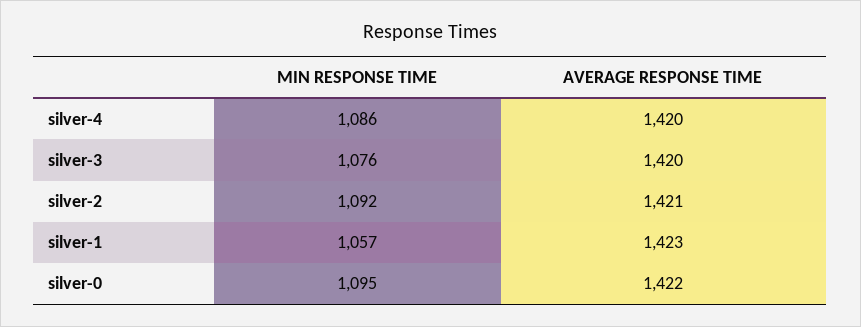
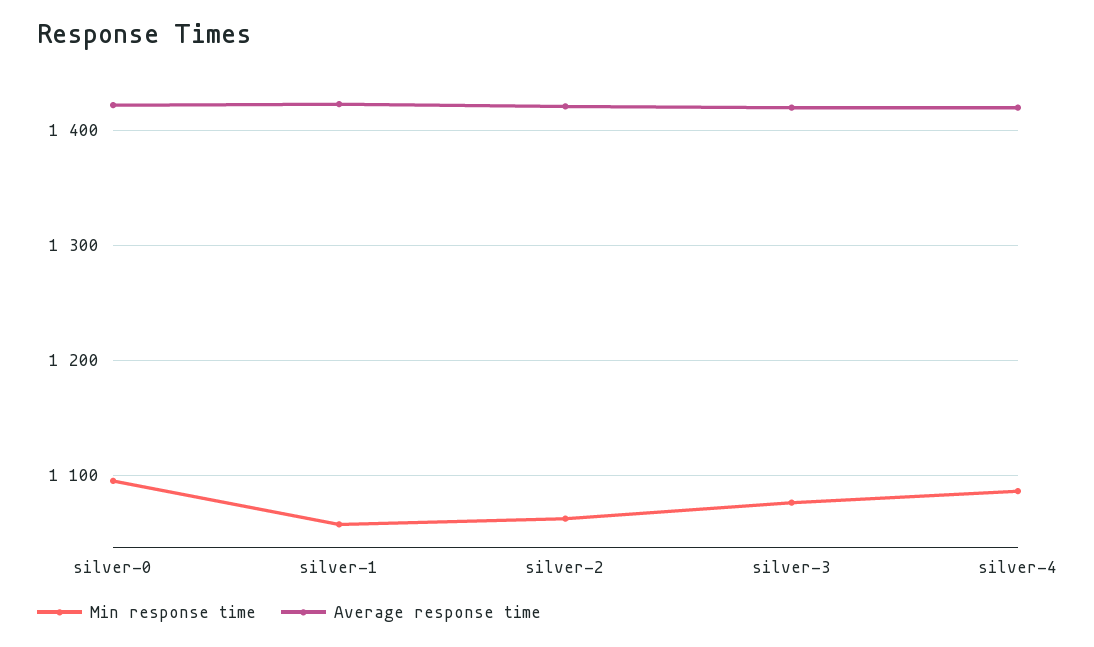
  {
    "MIN RESPONSE TIME": {
      "silver-4": 1086,
      "silver-3": 1076,
-     "silver-2": 1092,
+     "silver-2": 1060,
      "silver-1": 1057,
      "silver-0": 1095
    },
    "AVERAGE RESPONSE TIME": {
      "silver-4": 1420,
      "silver-3": 1420,
      "silver-2": 1421,
      "silver-1": 1423,
      "silver-0": 1422
    }
  }

